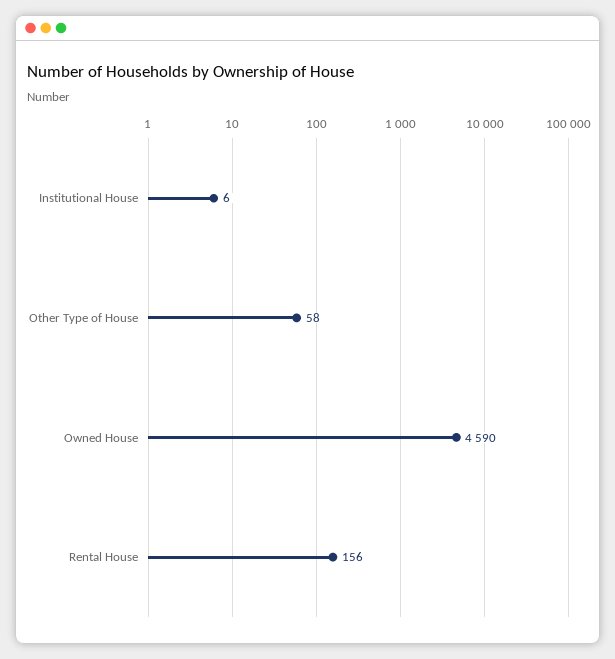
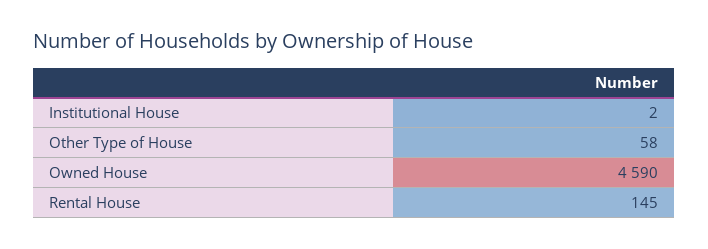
  {
-   "Institutional House": 6,
+   "Institutional House": 2,
    "Other Type of House": 58,
    "Owned House": 4590,
-   "Rental House": 156
+   "Rental House": 145
  }

